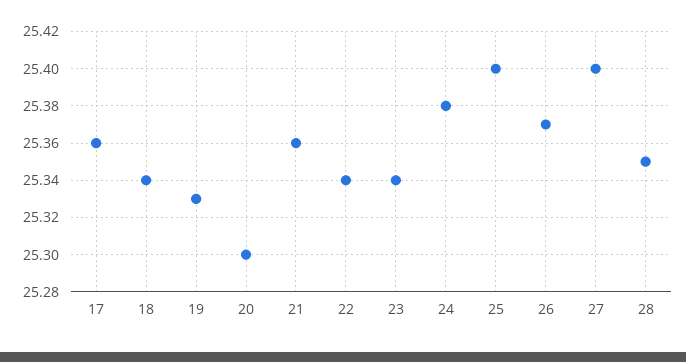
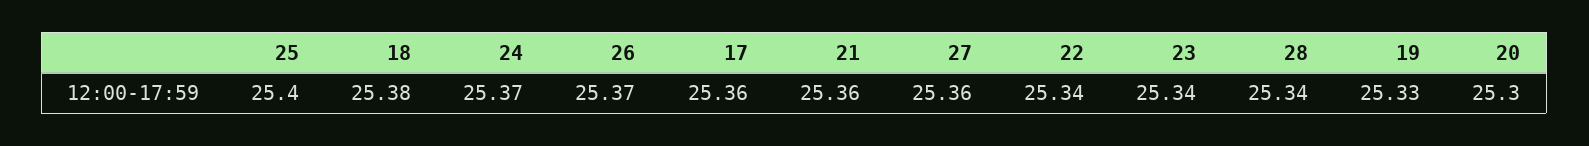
  {
    "17": 25.36,
-   "18": 25.34,
+   "18": 25.38,
    "19": 25.33,
    "20": 25.3,
    "21": 25.36,
    "22": 25.34,
    "23": 25.34,
-   "24": 25.38,
+   "24": 25.37,
    "25": 25.4,
    "26": 25.37,
-   "27": 25.4,
+   "27": 25.36,
-   "28": 25.35
+   "28": 25.34
  }

